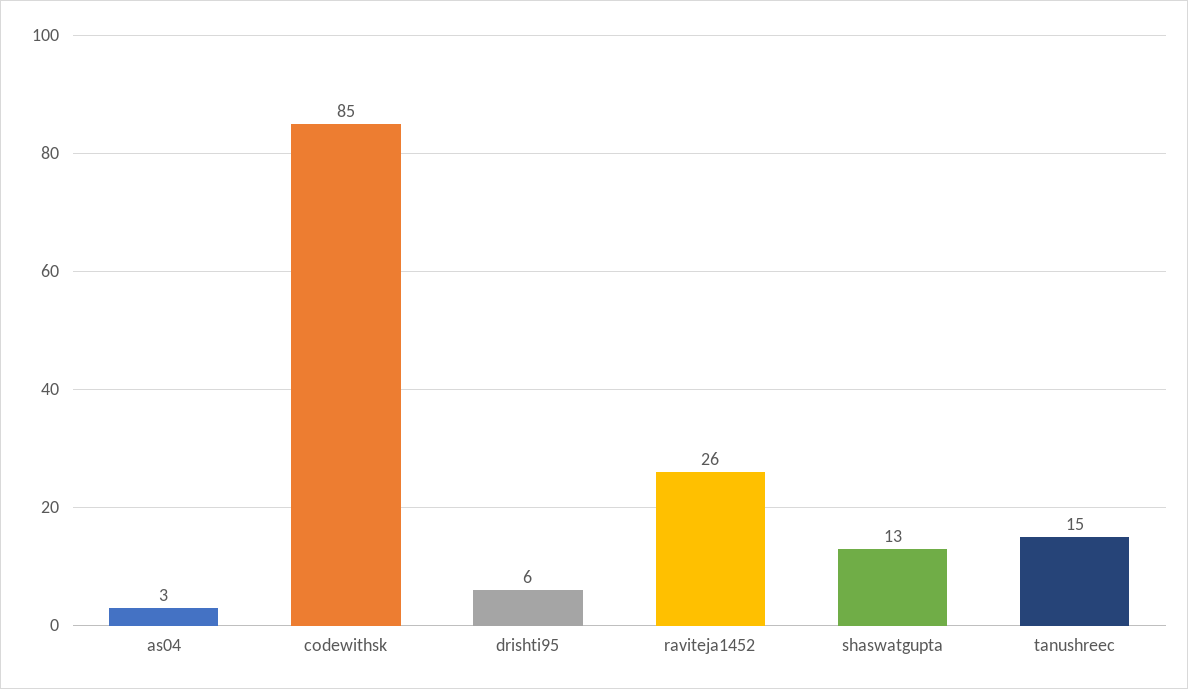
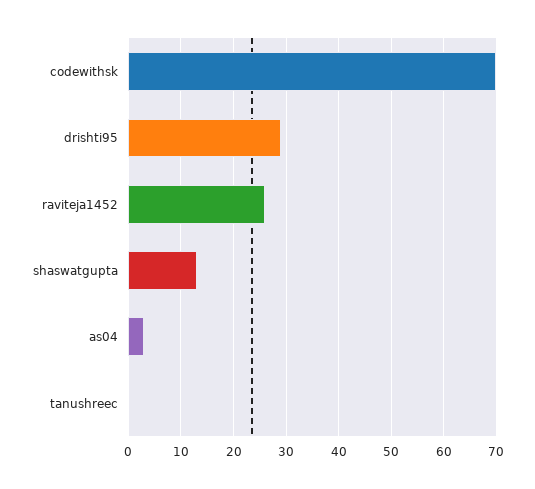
  {
    "as04": 3,
-   "codewithsk": 85,
+   "codewithsk": 70,
-   "drishti95": 6,
+   "drishti95": 30,
    "raviteja1452": 26,
    "shaswatgupta": 13,
-   "tanushreec": 15
+   "tanushreec": 0
  }

